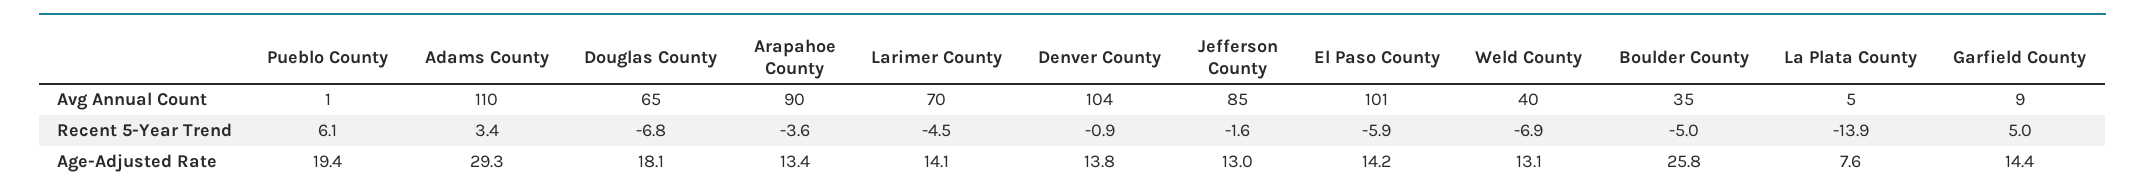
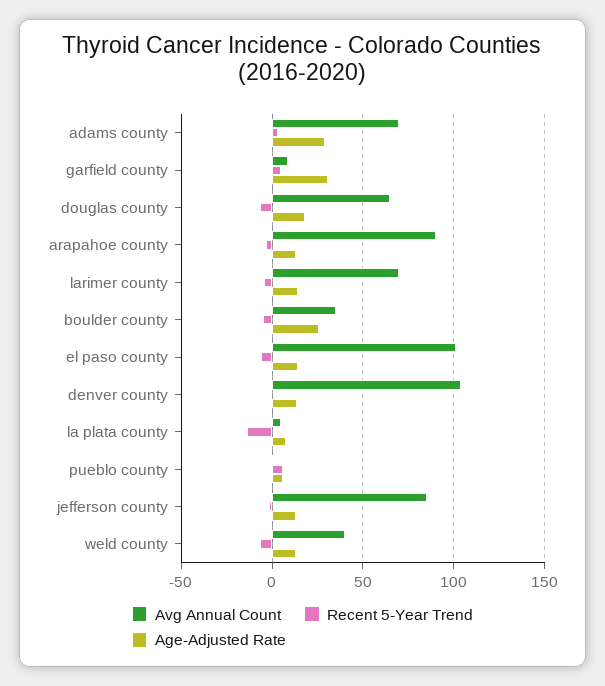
  {
    "Avg Annual Count": {
      "Pueblo County": 1,
-     "Adams County": 110,
+     "Adams County": 70,
      "Douglas County": 65,
      "Arapahoe County": 90,
      "Larimer County": 70,
      "Denver County": 104,
      "Jefferson County": 85,
      "El Paso County": 101,
      "Weld County": 40,
      "Boulder County": 35,
      "La Plata County": 5,
      "Garfield County": 9
    },
    "Recent 5-Year Trend": {
      "Pueblo County": 6.1,
      "Adams County": 3.4,
      "Douglas County": -6.8,
      "Arapahoe County": -3.6,
      "Larimer County": -4.5,
      "Denver County": -0.9,
      "Jefferson County": -1.6,
      "El Paso County": -5.9,
      "Weld County": -6.9,
      "Boulder County": -5,
      "La Plata County": -13.9,
      "Garfield County": 5
    },
    "Age-Adjusted Rate": {
-     "Pueblo County": 19.4,
+     "Pueblo County": 5,
      "Adams County": 29.3,
      "Douglas County": 18.1,
      "Arapahoe County": 13.4,
      "Larimer County": 14.1,
      "Denver County": 13.8,
      "Jefferson County": 13,
      "El Paso County": 14.2,
      "Weld County": 13.1,
      "Boulder County": 25.8,
      "La Plata County": 7.6,
-     "Garfield County": 14.4
+     "Garfield County": 30
    }
  }

